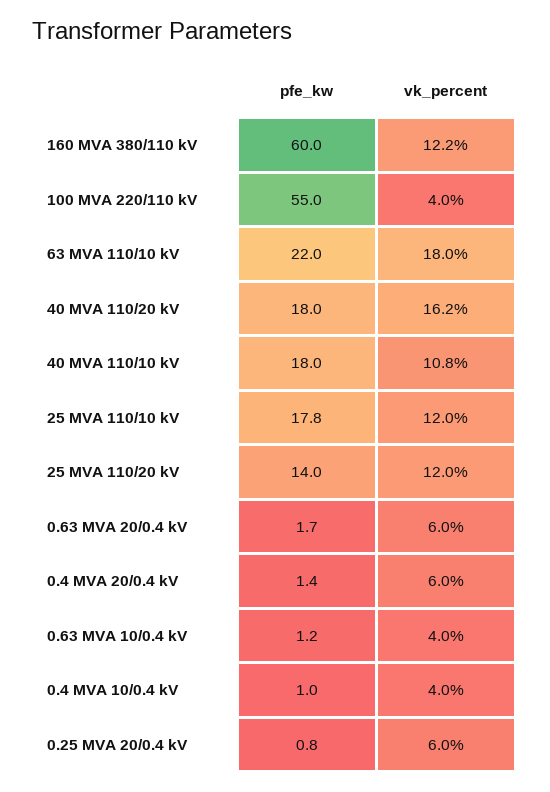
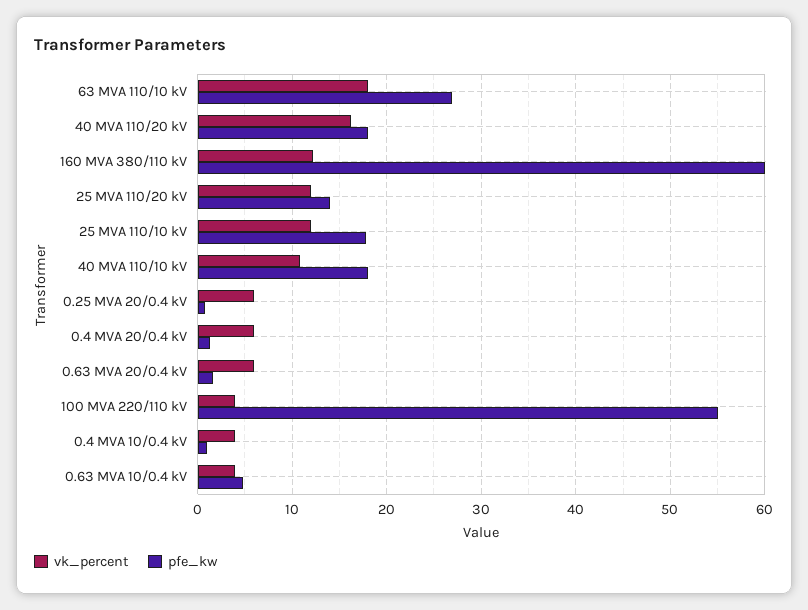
  {
    "pfe_kw": {
      "160 MVA 380/110 kV": 60,
      "100 MVA 220/110 kV": 55,
-     "63 MVA 110/10 kV": 22,
+     "63 MVA 110/10 kV": 27,
      "40 MVA 110/20 kV": 18,
      "40 MVA 110/10 kV": 18,
      "25 MVA 110/10 kV": 17.8,
      "25 MVA 110/20 kV": 14,
      "0.63 MVA 20/0.4 kV": 1.7,
      "0.4 MVA 20/0.4 kV": 1.4,
-     "0.63 MVA 10/0.4 kV": 1.2,
+     "0.63 MVA 10/0.4 kV": 5,
      "0.4 MVA 10/0.4 kV": 1,
      "0.25 MVA 20/0.4 kV": 0.8
    },
    "vk_percent": {
      "160 MVA 380/110 kV": 12.2,
      "100 MVA 220/110 kV": 4,
      "63 MVA 110/10 kV": 18,
      "40 MVA 110/20 kV": 16.2,
      "40 MVA 110/10 kV": 10.8,
      "25 MVA 110/10 kV": 12,
      "25 MVA 110/20 kV": 12,
      "0.63 MVA 20/0.4 kV": 6,
      "0.4 MVA 20/0.4 kV": 6,
      "0.63 MVA 10/0.4 kV": 4,
      "0.4 MVA 10/0.4 kV": 4,
      "0.25 MVA 20/0.4 kV": 6
    }
  }

